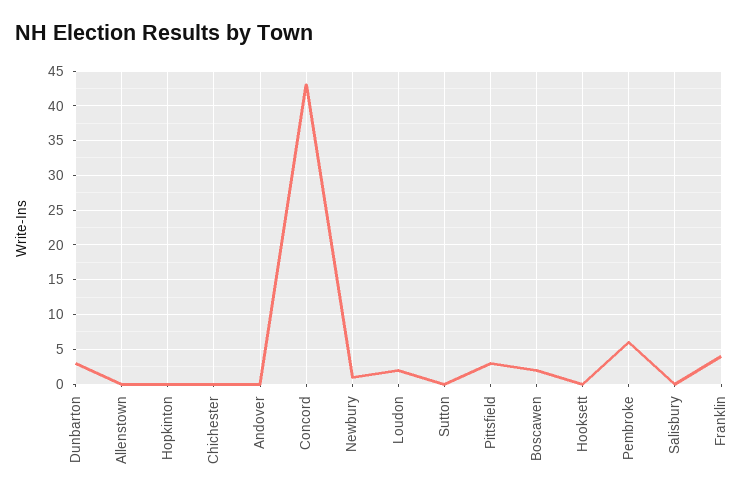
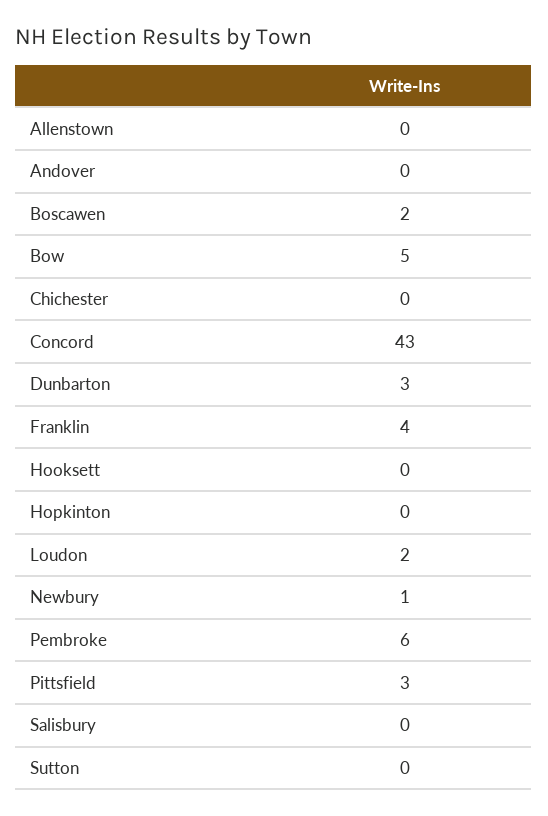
  {
    "Dunbarton": 3,
    "Allenstown": 0,
    "Hopkinton": 0,
    "Chichester": 0,
    "Andover": 0,
    "Concord": 43,
    "Newbury": 1,
    "Loudon": 2,
    "Sutton": 0,
    "Pittsfield": 3,
    "Boscawen": 2,
    "Hooksett": 0,
    "Pembroke": 6,
    "Salisbury": 0,
-   "Franklin": 4
+   "Franklin": 4,
+   "Bow": 5
  }

